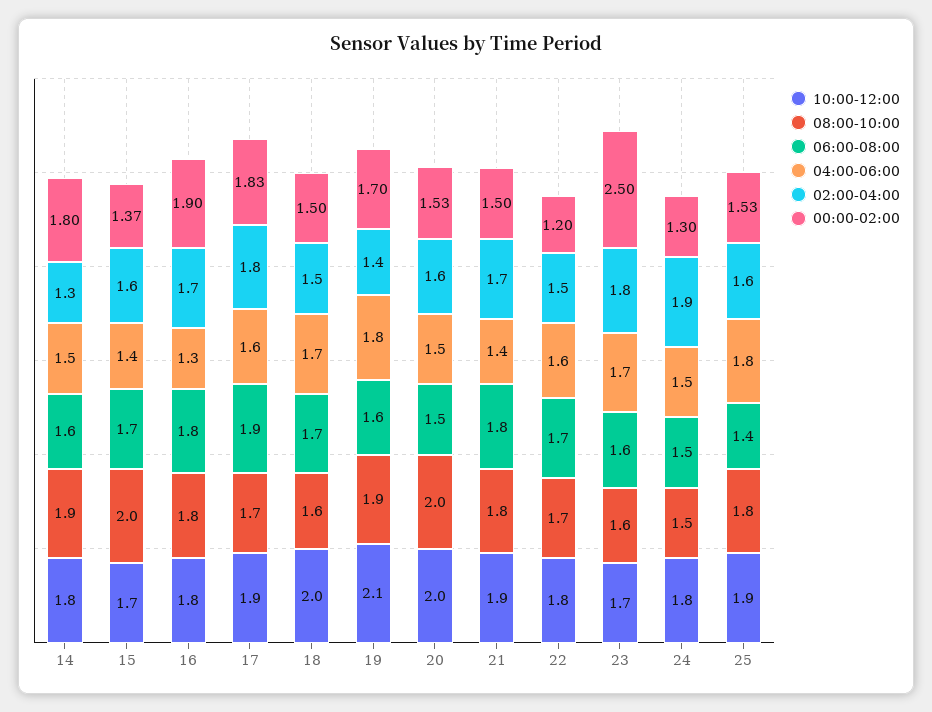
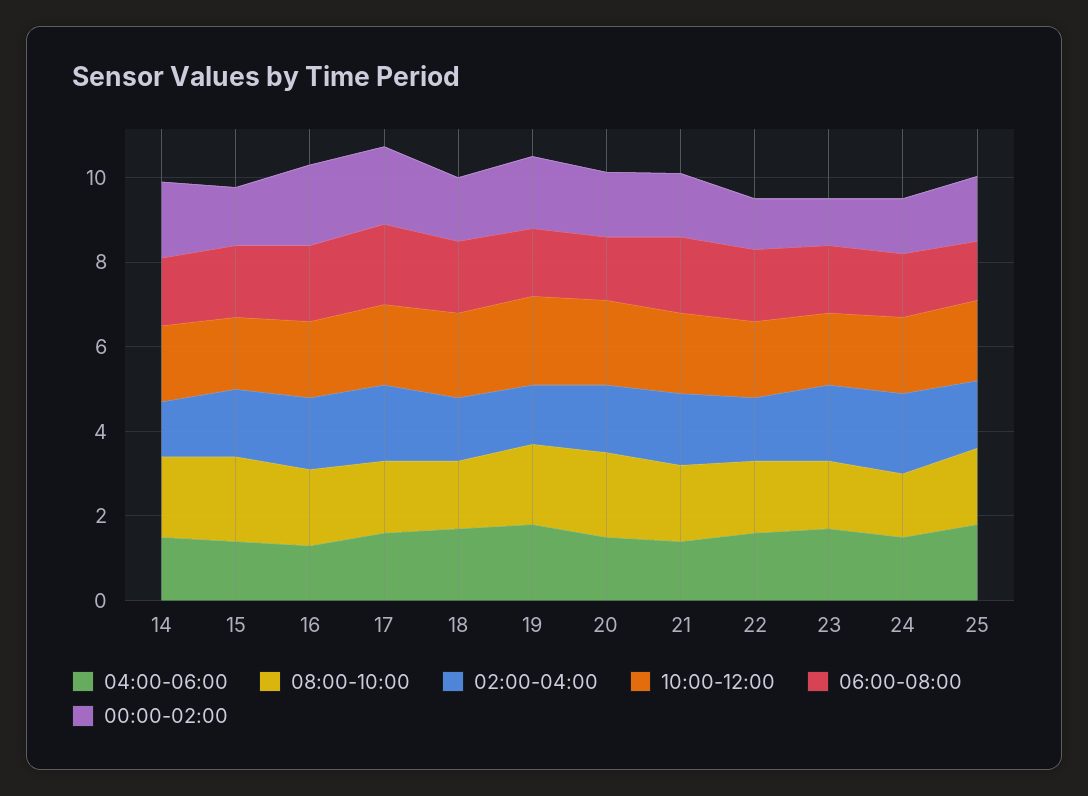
  {
    "10:00-12:00": {
      "14": 1.8,
      "15": 1.7,
      "16": 1.8,
      "17": 1.9,
      "18": 2,
      "19": 2.1,
      "20": 2,
      "21": 1.9,
      "22": 1.8,
      "23": 1.7,
      "24": 1.8,
      "25": 1.9
    },
    "08:00-10:00": {
      "14": 1.9,
      "15": 2,
      "16": 1.8,
      "17": 1.7,
      "18": 1.6,
      "19": 1.9,
      "20": 2,
      "21": 1.8,
      "22": 1.7,
      "23": 1.6,
      "24": 1.5,
      "25": 1.8
    },
    "06:00-08:00": {
      "14": 1.6,
      "15": 1.7,
      "16": 1.8,
      "17": 1.9,
      "18": 1.7,
      "19": 1.6,
      "20": 1.5,
      "21": 1.8,
      "22": 1.7,
      "23": 1.6,
      "24": 1.5,
      "25": 1.4
    },
    "04:00-06:00": {
      "14": 1.5,
      "15": 1.4,
      "16": 1.3,
      "17": 1.6,
      "18": 1.7,
      "19": 1.8,
      "20": 1.5,
      "21": 1.4,
      "22": 1.6,
      "23": 1.7,
      "24": 1.5,
      "25": 1.8
    },
    "02:00-04:00": {
      "14": 1.3,
      "15": 1.6,
      "16": 1.7,
      "17": 1.8,
      "18": 1.5,
      "19": 1.4,
      "20": 1.6,
      "21": 1.7,
      "22": 1.5,
      "23": 1.8,
      "24": 1.9,
      "25": 1.6
    },
    "00:00-02:00": {
      "14": 1.8,
      "15": 1.37,
      "16": 1.9,
      "17": 1.83,
      "18": 1.5,
      "19": 1.7,
      "20": 1.53,
      "21": 1.5,
      "22": 1.2,
-     "23": 2.5,
+     "23": 1,
      "24": 1.3,
      "25": 1.53
    }
  }

